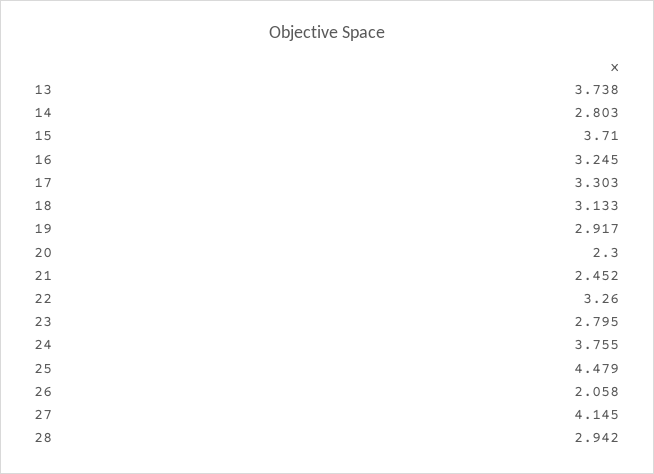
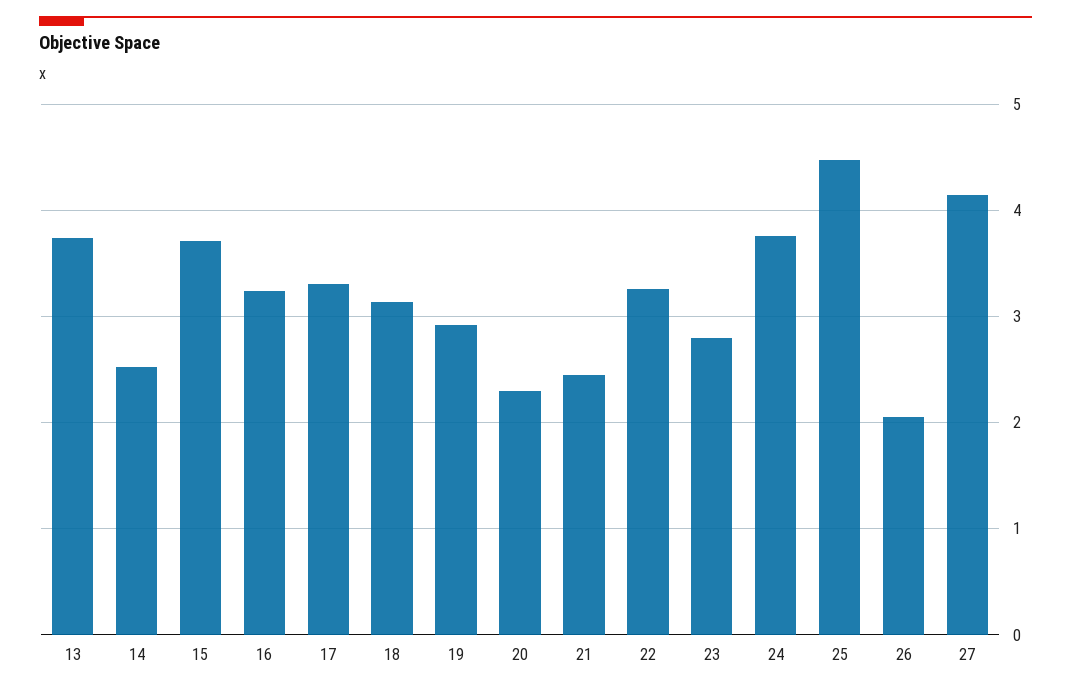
  {
    "13": 3.738,
-   "14": 2.803,
+   "14": 2.5,
    "15": 3.71,
    "16": 3.245,
    "17": 3.303,
    "18": 3.133,
    "19": 2.917,
    "20": 2.3,
    "21": 2.452,
    "22": 3.26,
    "23": 2.795,
    "24": 3.755,
    "25": 4.479,
    "26": 2.058,
-   "27": 4.145,
+   "27": 4.145
-   "28": 2.942
  }

